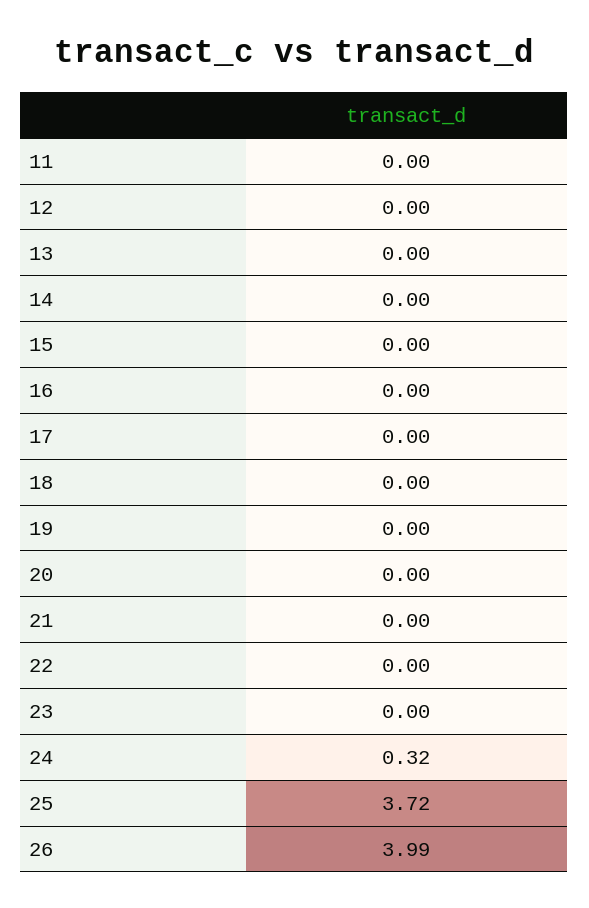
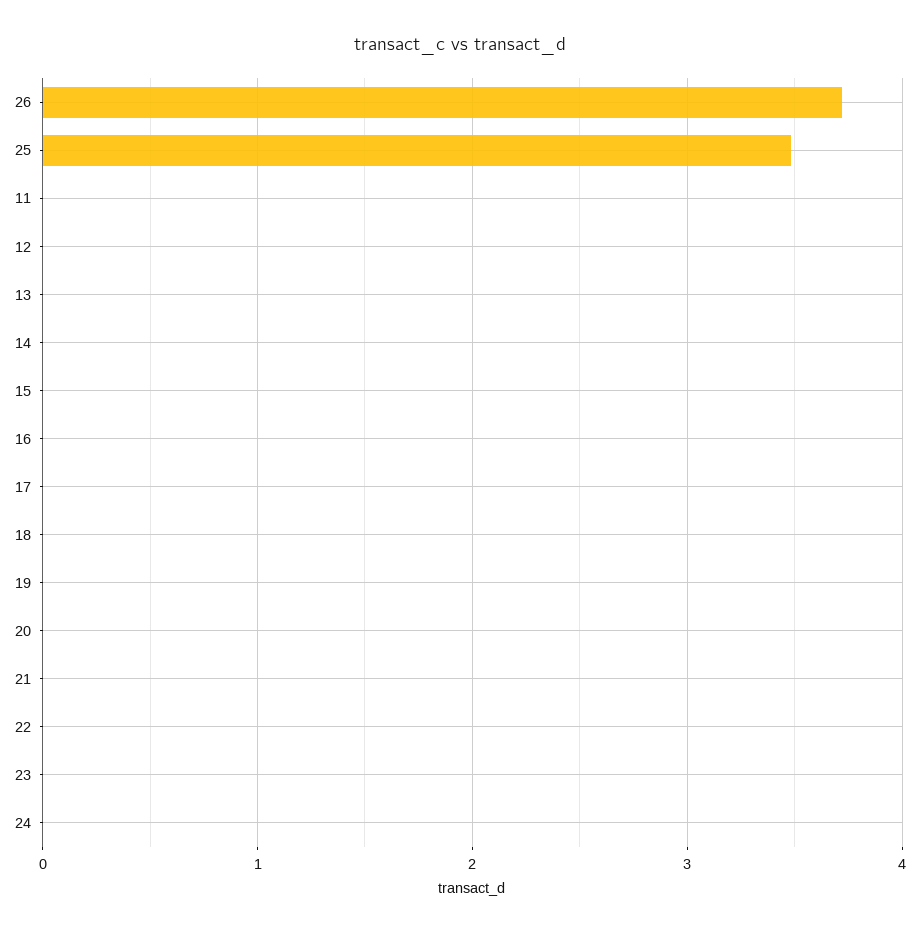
  {
    "11": 0,
    "12": 0,
    "13": 0,
    "14": 0,
    "15": 0,
    "16": 0,
    "17": 0,
    "18": 0,
    "19": 0,
    "20": 0,
    "21": 0,
    "22": 0,
    "23": 0,
-   "24": 0.32,
+   "24": 0,
-   "25": 3.72,
+   "25": 3.5,
-   "26": 3.99
+   "26": 3.7
  }

